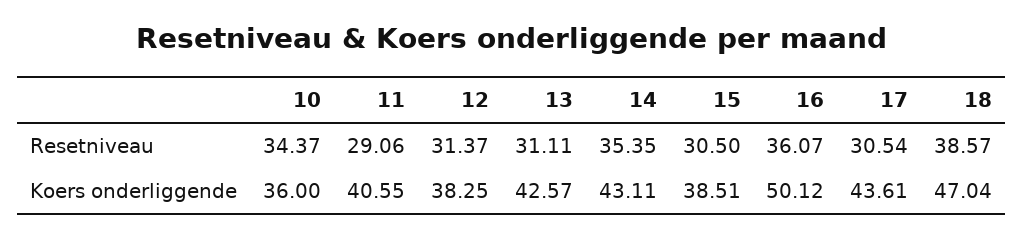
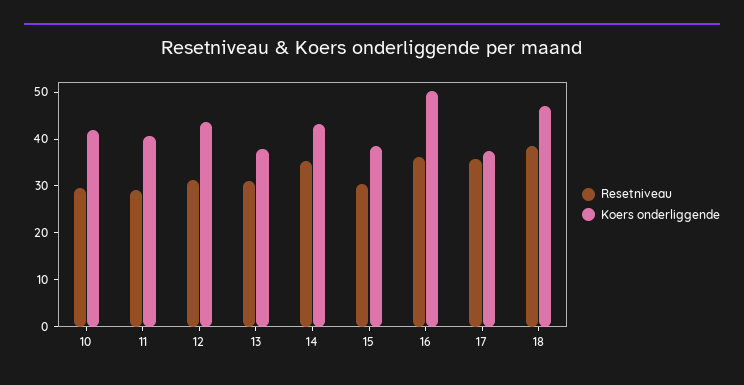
  {
    "Resetniveau": {
-     "10": 34.37,
+     "10": 30,
      "11": 29.06,
      "12": 31.37,
      "13": 31.11,
      "14": 35.35,
      "15": 30.5,
      "16": 36.07,
-     "17": 30.54,
+     "17": 36,
      "18": 38.57
    },
    "Koers onderliggende": {
-     "10": 36,
+     "10": 42,
      "11": 40.55,
-     "12": 38.25,
+     "12": 44,
-     "13": 42.57,
+     "13": 38,
      "14": 43.11,
      "15": 38.51,
      "16": 50.12,
-     "17": 43.61,
+     "17": 38,
      "18": 47.04
    }
  }

